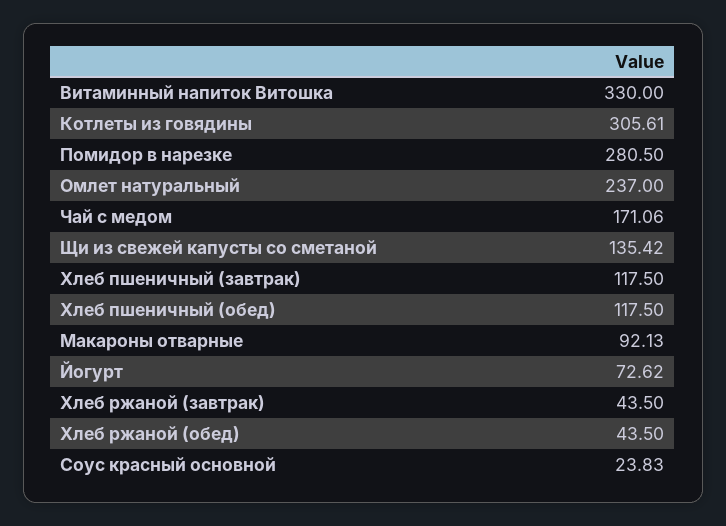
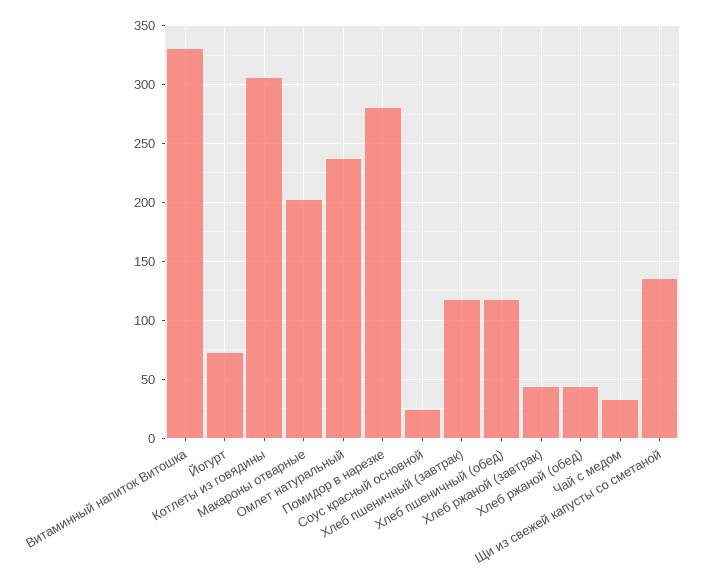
  {
    "Витаминный напиток Витошка": 330,
    "Котлеты из говядины": 305.61,
    "Помидор в нарезке": 280.5,
    "Омлет натуральный": 237,
-   "Чай с медом": 171.06,
+   "Чай с медом": 30,
    "Щи из свежей капусты со сметаной": 135.42,
    "Хлеб пшеничный (завтрак)": 117.5,
    "Хлеб пшеничный (обед)": 117.5,
-   "Макароны отварные": 92.13,
+   "Макароны отварные": 200,
    "Йогурт": 72.62,
    "Хлеб ржаной (завтрак)": 43.5,
    "Хлеб ржаной (обед)": 43.5,
    "Соус красный основной": 23.83
  }

